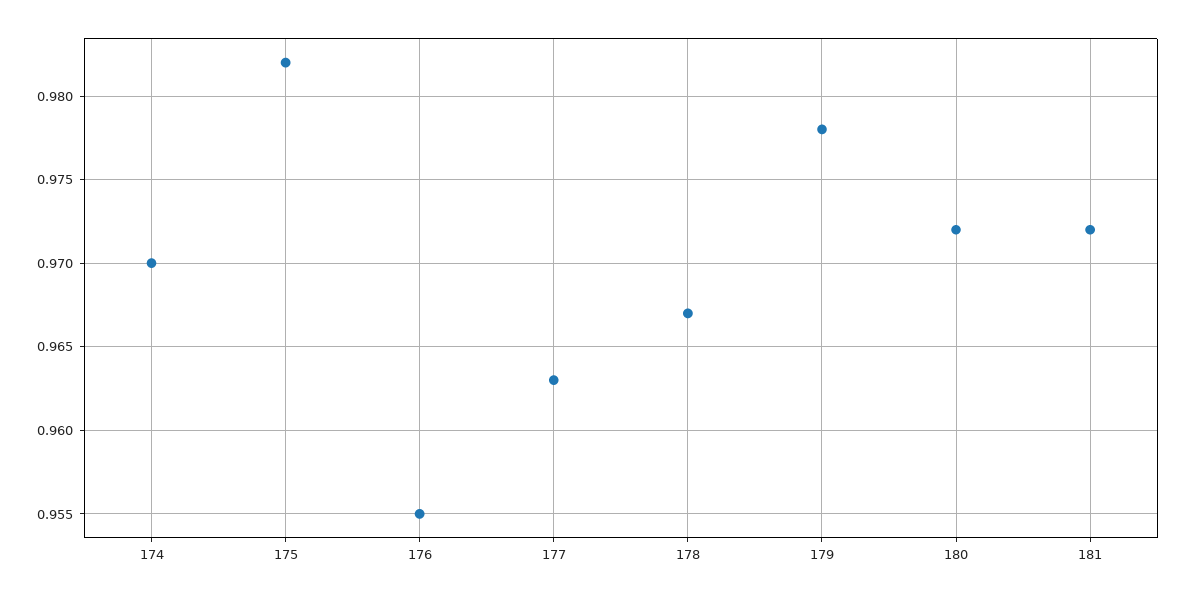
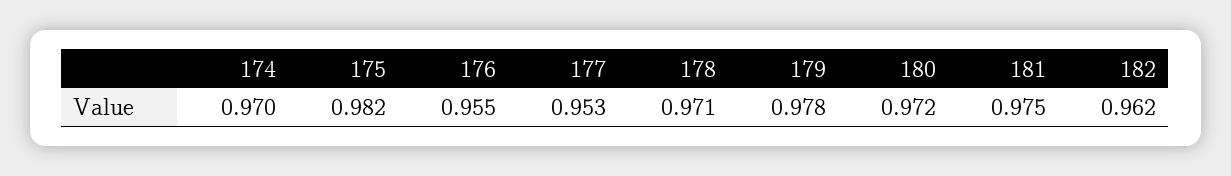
  {
    "174": 0.97,
    "175": 0.982,
    "176": 0.955,
-   "177": 0.963,
+   "177": 0.953,
-   "178": 0.967,
+   "178": 0.971,
    "179": 0.978,
    "180": 0.972,
-   "181": 0.972
+   "181": 0.975,
+   "182": 0.962
  }

